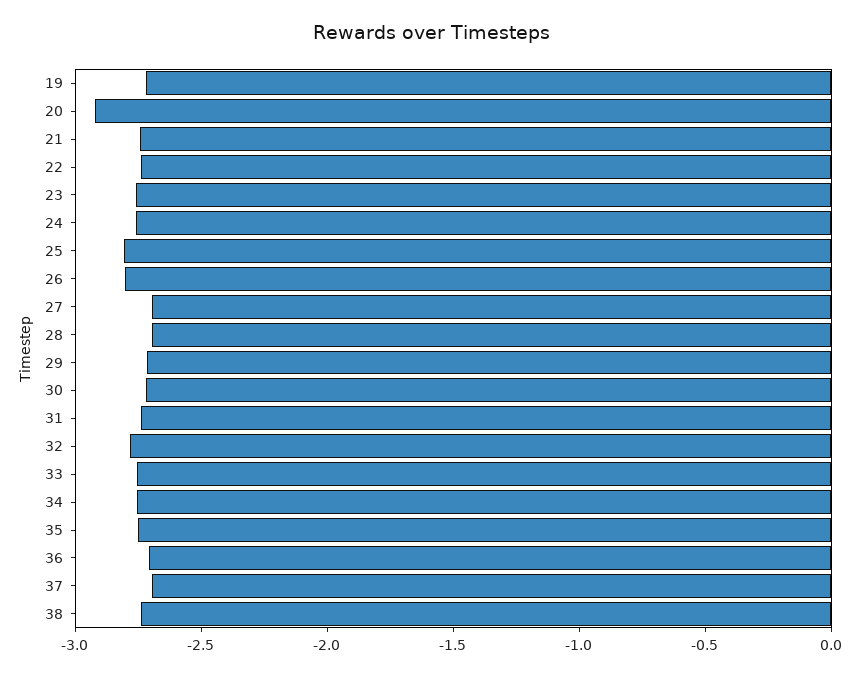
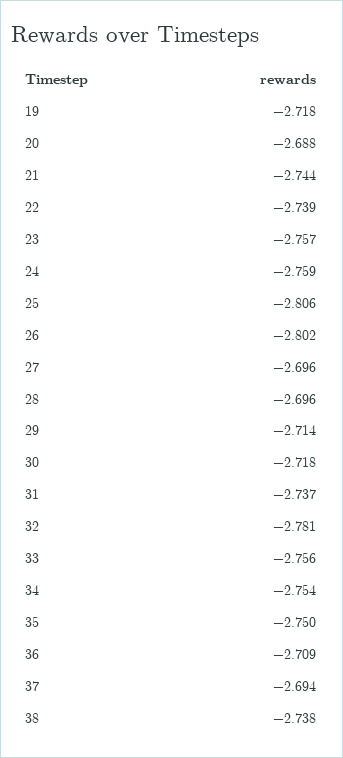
  {
    "19": -2.718,
-   "20": -2.9,
+   "20": -2.688,
    "21": -2.744,
    "22": -2.739,
    "23": -2.757,
    "24": -2.759,
    "25": -2.806,
    "26": -2.802,
    "27": -2.696,
    "28": -2.696,
    "29": -2.714,
    "30": -2.718,
    "31": -2.737,
    "32": -2.781,
    "33": -2.756,
    "34": -2.754,
    "35": -2.75,
    "36": -2.709,
    "37": -2.694,
    "38": -2.738
  }

